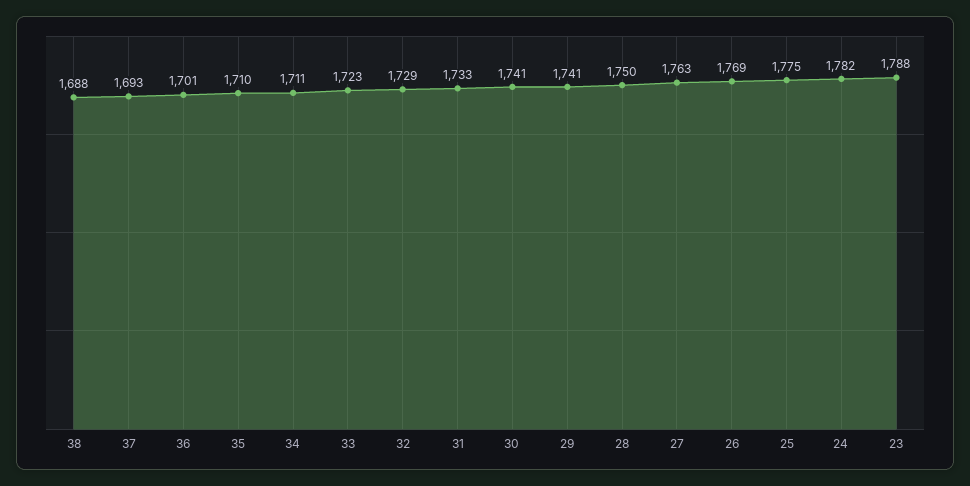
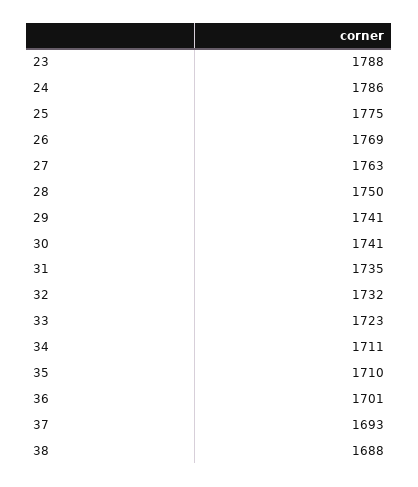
  {
    "38": 1688,
    "37": 1693,
    "36": 1701,
    "35": 1710,
    "34": 1711,
    "33": 1723,
-   "32": 1729,
+   "32": 1732,
-   "31": 1733,
+   "31": 1735,
    "30": 1741,
    "29": 1741,
    "28": 1750,
    "27": 1763,
    "26": 1769,
    "25": 1775,
-   "24": 1782,
+   "24": 1786,
    "23": 1788
  }

